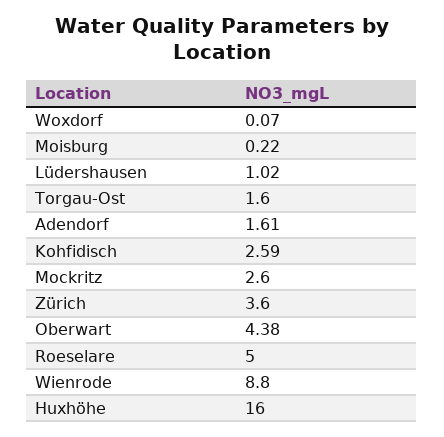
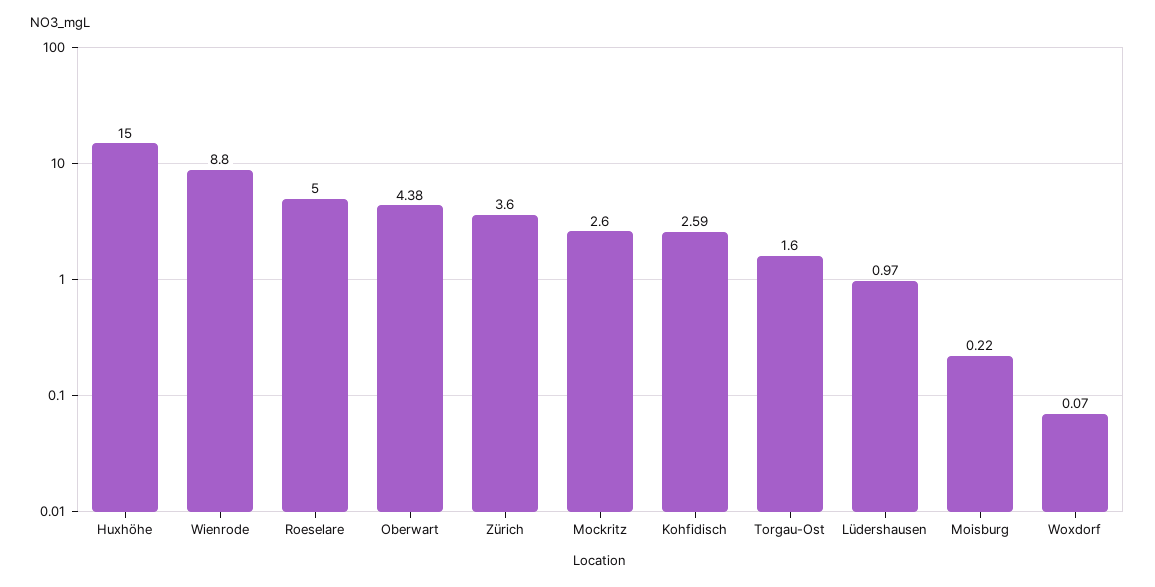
  {
    "Woxdorf": 0.07,
    "Moisburg": 0.22,
-   "Lüdershausen": 1.02,
+   "Lüdershausen": 0.97,
    "Torgau-Ost": 1.6,
-   "Adendorf": 1.61,
    "Kohfidisch": 2.59,
    "Mockritz": 2.6,
    "Zürich": 3.6,
    "Oberwart": 4.38,
    "Roeselare": 5,
    "Wienrode": 8.8,
-   "Huxhöhe": 16
+   "Huxhöhe": 15
  }

